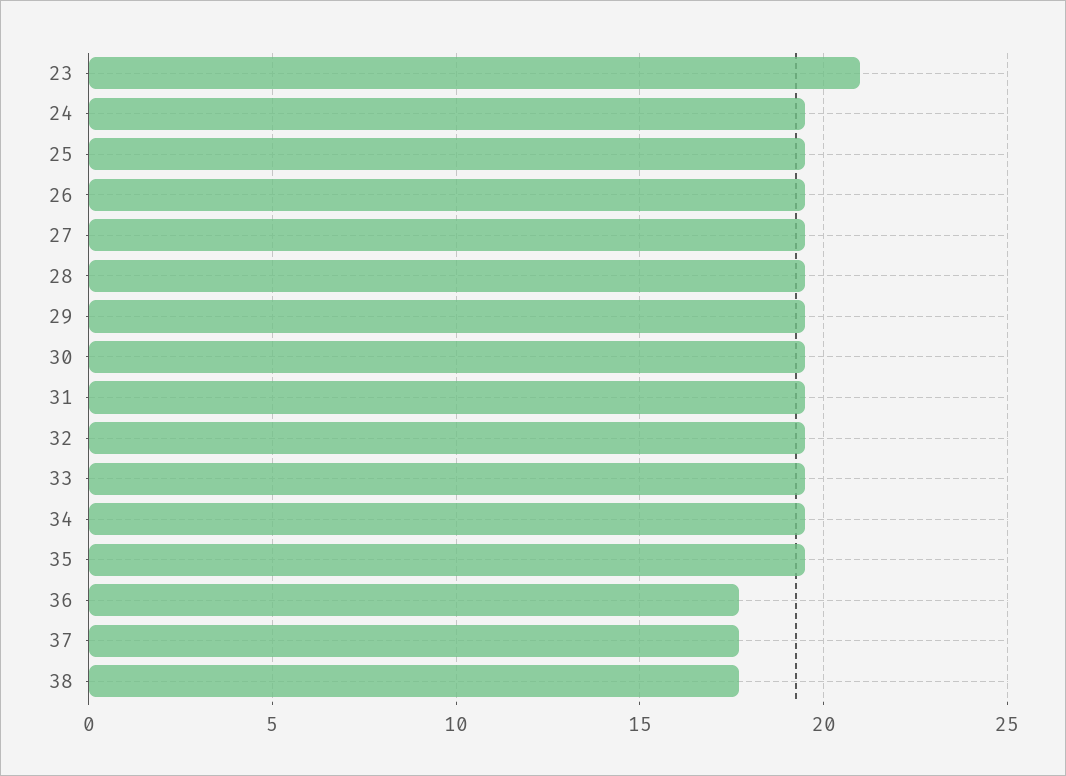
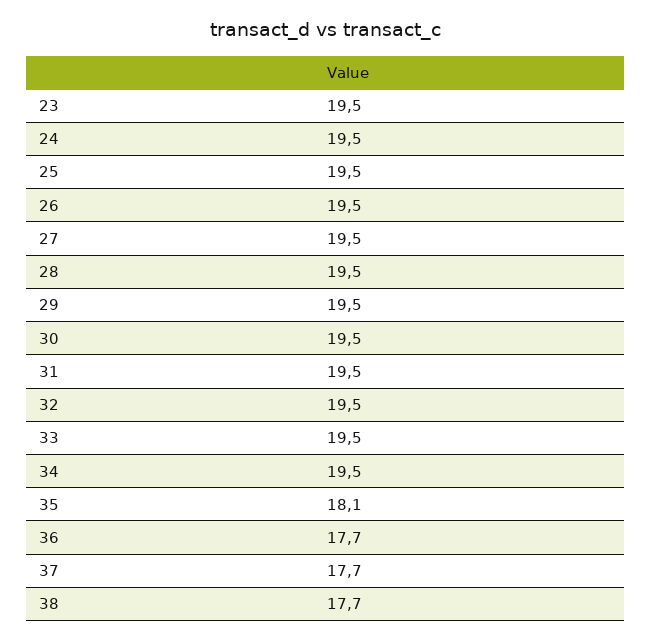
  {
-   "23": 21,
+   "23": 19.5,
    "24": 19.5,
    "25": 19.5,
    "26": 19.5,
    "27": 19.5,
    "28": 19.5,
    "29": 19.5,
    "30": 19.5,
    "31": 19.5,
    "32": 19.5,
    "33": 19.5,
    "34": 19.5,
-   "35": 19.5,
+   "35": 18.1,
    "36": 17.7,
    "37": 17.7,
    "38": 17.7
  }

